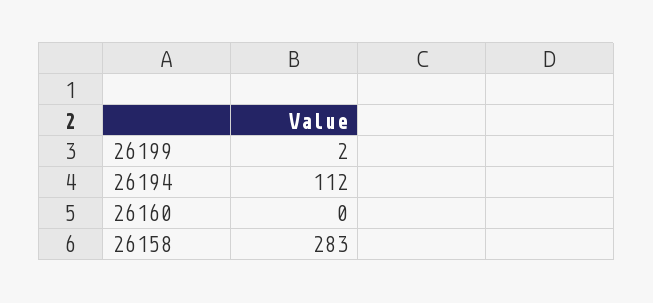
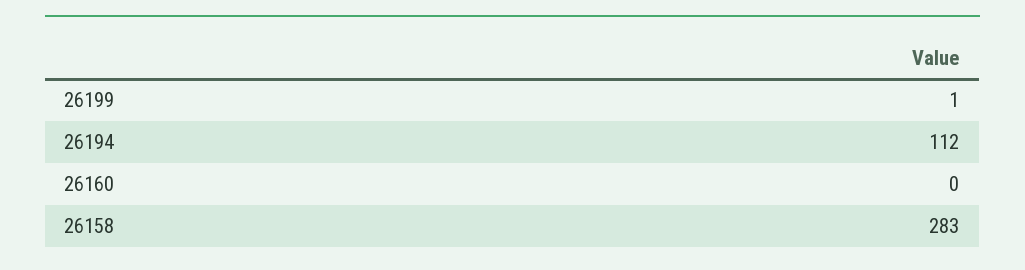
  {
-   "26199": 2,
+   "26199": 1,
    "26194": 112,
    "26160": 0,
    "26158": 283
  }

